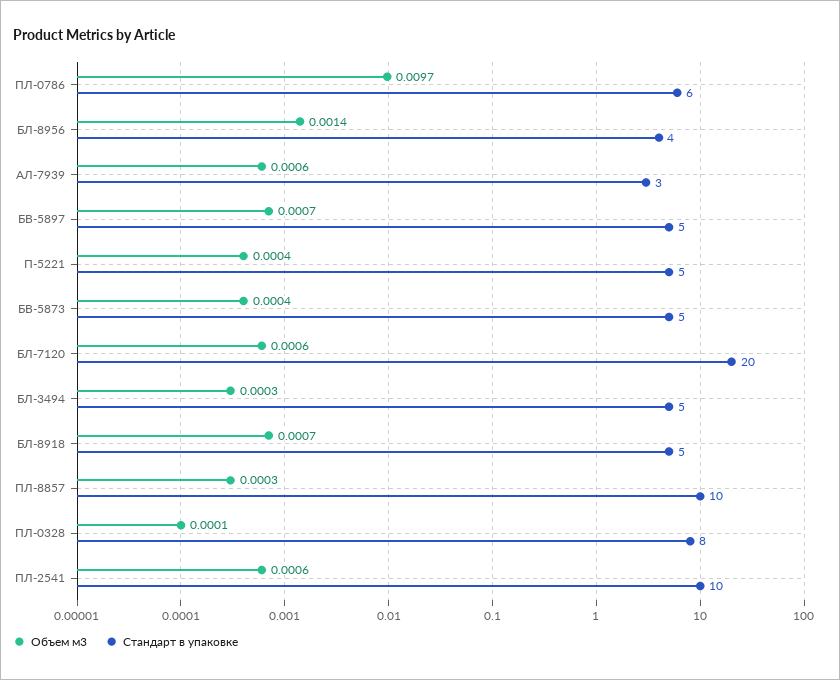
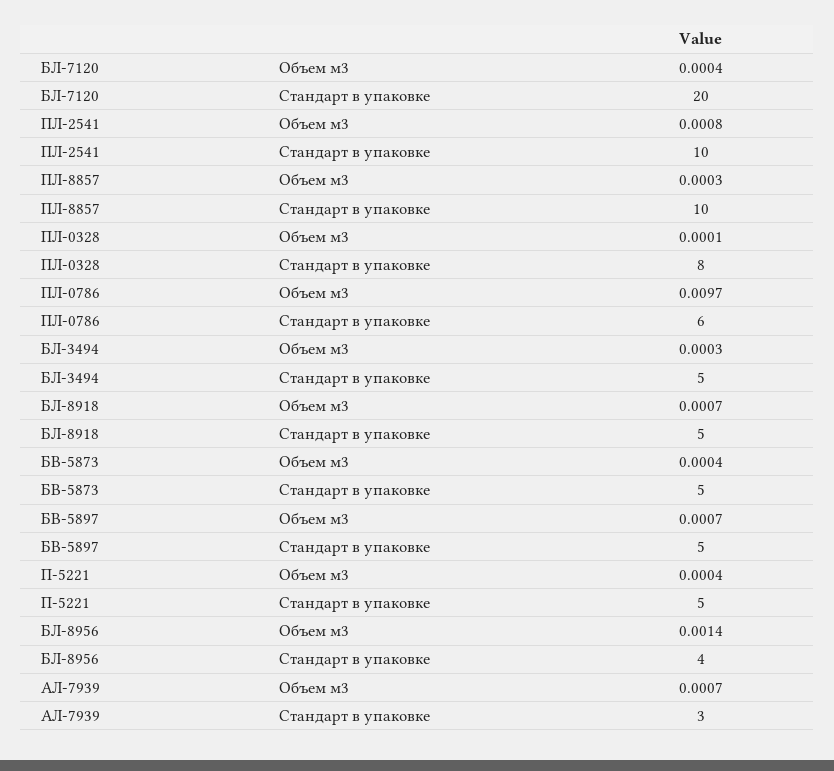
  {
    "Объем м3": {
      "ПЛ-0786": 0.0097,
      "БЛ-8956": 0.0014,
-     "АЛ-7939": 0.0006,
+     "АЛ-7939": 0.0007,
      "БВ-5897": 0.0007,
      "П-5221": 0.0004,
      "БВ-5873": 0.0004,
-     "БЛ-7120": 0.0006,
+     "БЛ-7120": 0.0004,
      "БЛ-3494": 0.0003,
      "БЛ-8918": 0.0007,
      "ПЛ-8857": 0.0003,
      "ПЛ-0328": 0.0001,
-     "ПЛ-2541": 0.0006
+     "ПЛ-2541": 0.0008
    },
    "Стандарт в упаковке": {
      "ПЛ-0786": 6,
      "БЛ-8956": 4,
      "АЛ-7939": 3,
      "БВ-5897": 5,
      "П-5221": 5,
      "БВ-5873": 5,
      "БЛ-7120": 20,
      "БЛ-3494": 5,
      "БЛ-8918": 5,
      "ПЛ-8857": 10,
      "ПЛ-0328": 8,
      "ПЛ-2541": 10
    }
  }

